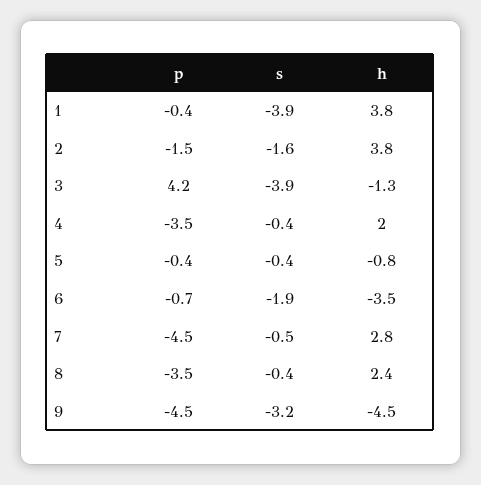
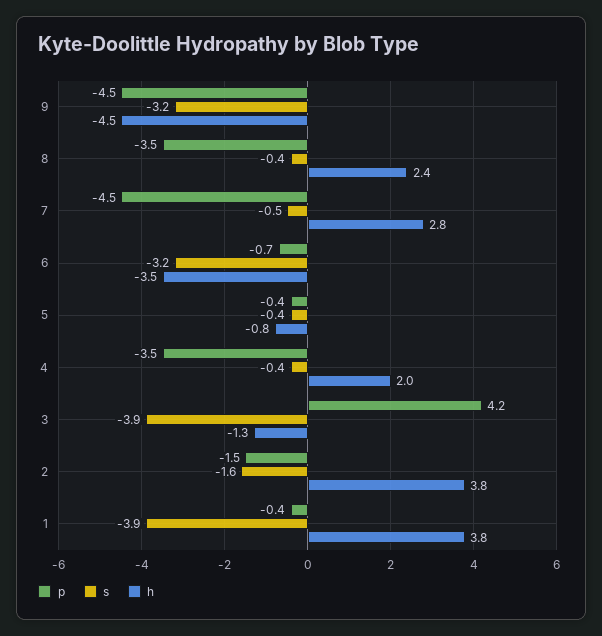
  {
    "p": {
      "1": -0.4,
      "2": -1.5,
      "3": 4.2,
      "4": -3.5,
      "5": -0.4,
      "6": -0.7,
      "7": -4.5,
      "8": -3.5,
      "9": -4.5
    },
    "s": {
      "1": -3.9,
      "2": -1.6,
      "3": -3.9,
      "4": -0.4,
      "5": -0.4,
-     "6": -1.9,
+     "6": -3.2,
      "7": -0.5,
      "8": -0.4,
      "9": -3.2
    },
    "h": {
      "1": 3.8,
      "2": 3.8,
      "3": -1.3,
      "4": 2,
      "5": -0.8,
      "6": -3.5,
      "7": 2.8,
      "8": 2.4,
      "9": -4.5
    }
  }

